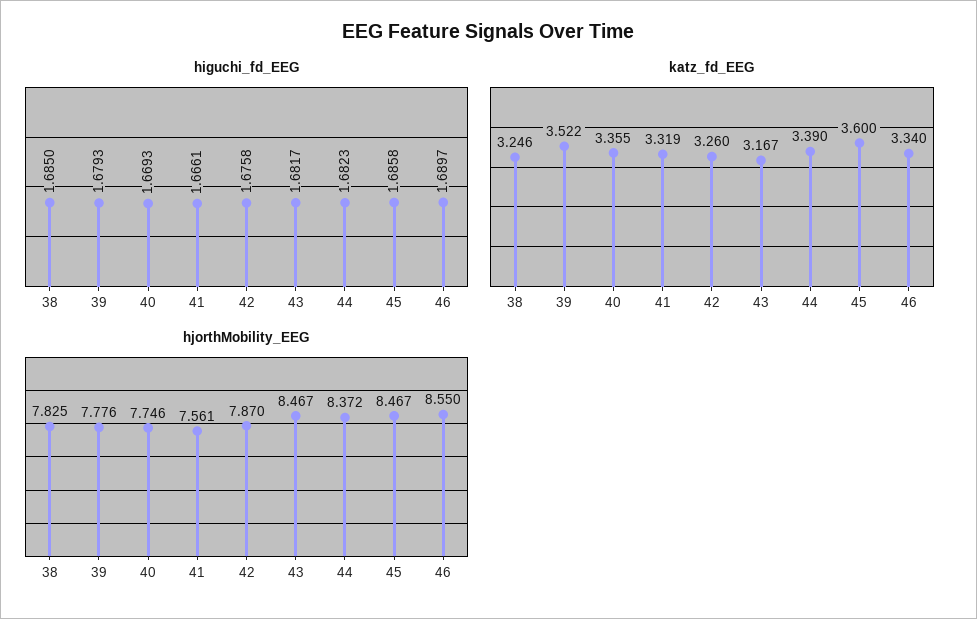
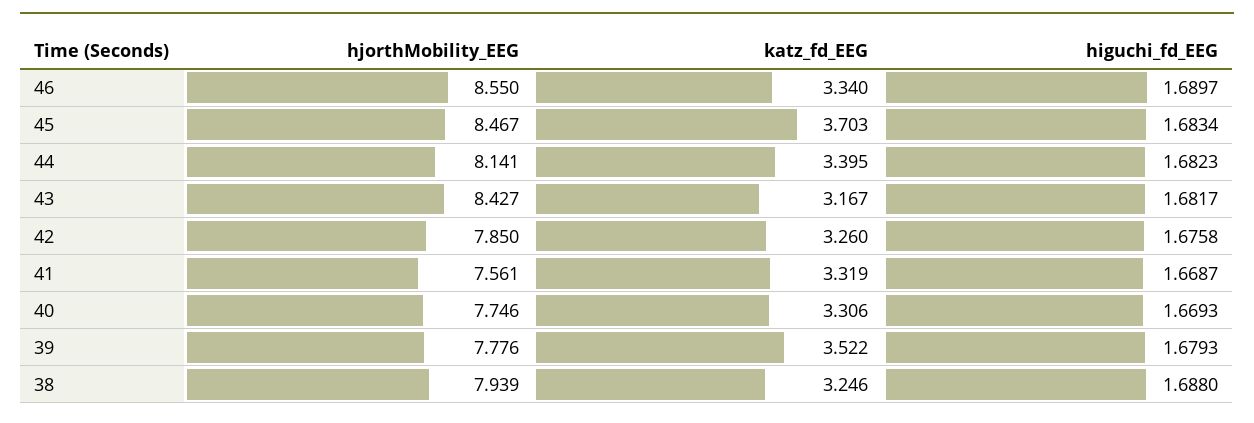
  {
    "higuchi_fd_EEG": {
-     "38": 1.685,
+     "38": 1.688,
      "39": 1.6793,
      "40": 1.6693,
-     "41": 1.6661,
+     "41": 1.6687,
      "42": 1.6758,
      "43": 1.6817,
      "44": 1.6823,
-     "45": 1.6858,
+     "45": 1.6834,
      "46": 1.6897
    },
    "katz_fd_EEG": {
      "38": 3.246,
      "39": 3.522,
-     "40": 3.355,
+     "40": 3.306,
      "41": 3.319,
      "42": 3.26,
      "43": 3.167,
-     "44": 3.39,
+     "44": 3.395,
-     "45": 3.6,
+     "45": 3.703,
      "46": 3.34
    },
    "hjorthMobility_EEG": {
-     "38": 7.825,
+     "38": 7.939,
      "39": 7.776,
      "40": 7.746,
      "41": 7.561,
-     "42": 7.87,
+     "42": 7.85,
-     "43": 8.467,
+     "43": 8.427,
-     "44": 8.372,
+     "44": 8.141,
      "45": 8.467,
      "46": 8.55
    }
  }

